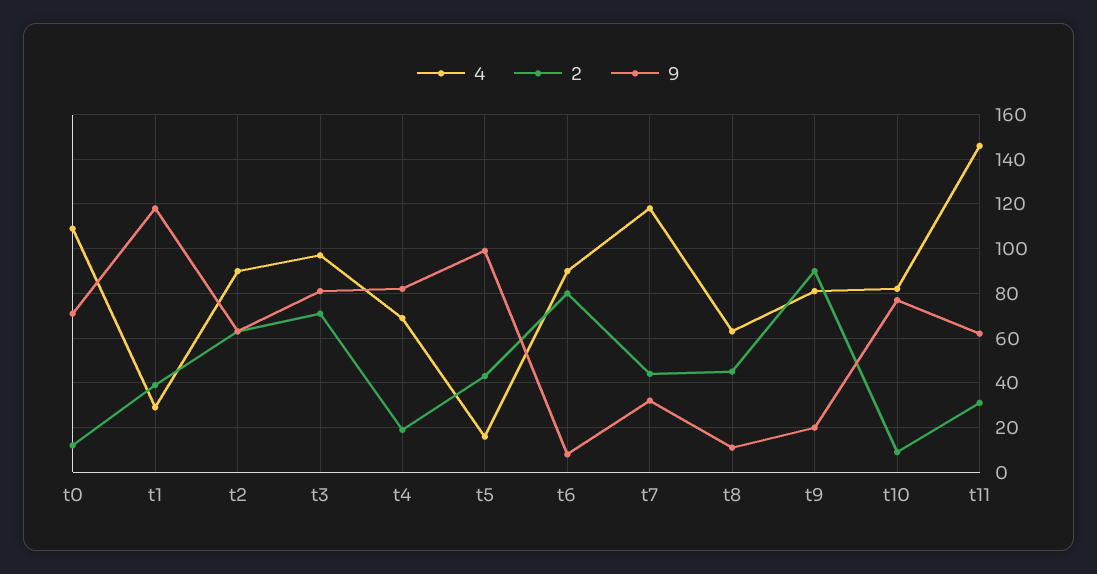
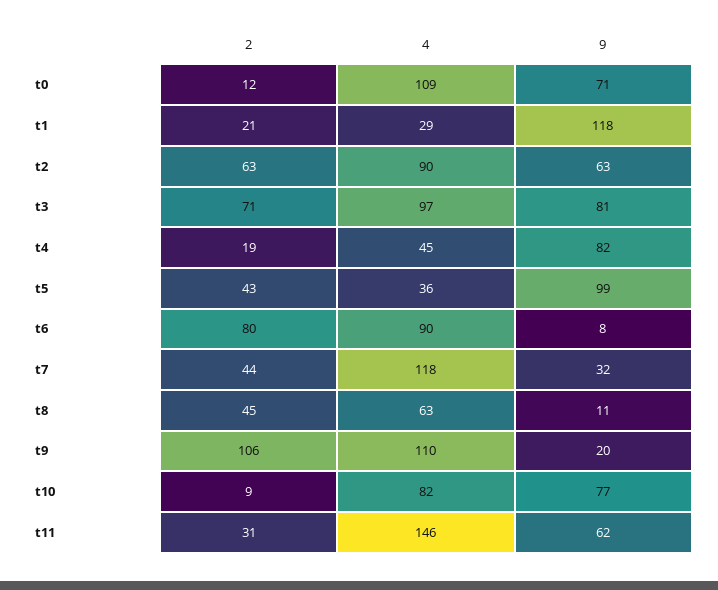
  {
    "4": {
      "t0": 109,
      "t1": 29,
      "t2": 90,
      "t3": 97,
-     "t4": 70,
+     "t4": 45,
-     "t5": 15,
+     "t5": 36,
      "t6": 90,
      "t7": 118,
      "t8": 63,
-     "t9": 80,
+     "t9": 110,
      "t10": 82,
      "t11": 146
    },
    "2": {
      "t0": 12,
-     "t1": 40,
+     "t1": 21,
      "t2": 63,
      "t3": 71,
      "t4": 19,
      "t5": 43,
      "t6": 80,
      "t7": 44,
      "t8": 45,
-     "t9": 90,
+     "t9": 106,
      "t10": 9,
      "t11": 31
    },
    "9": {
      "t0": 71,
      "t1": 118,
      "t2": 63,
      "t3": 81,
      "t4": 82,
      "t5": 99,
      "t6": 8,
      "t7": 32,
      "t8": 11,
      "t9": 20,
      "t10": 77,
      "t11": 62
    }
  }

